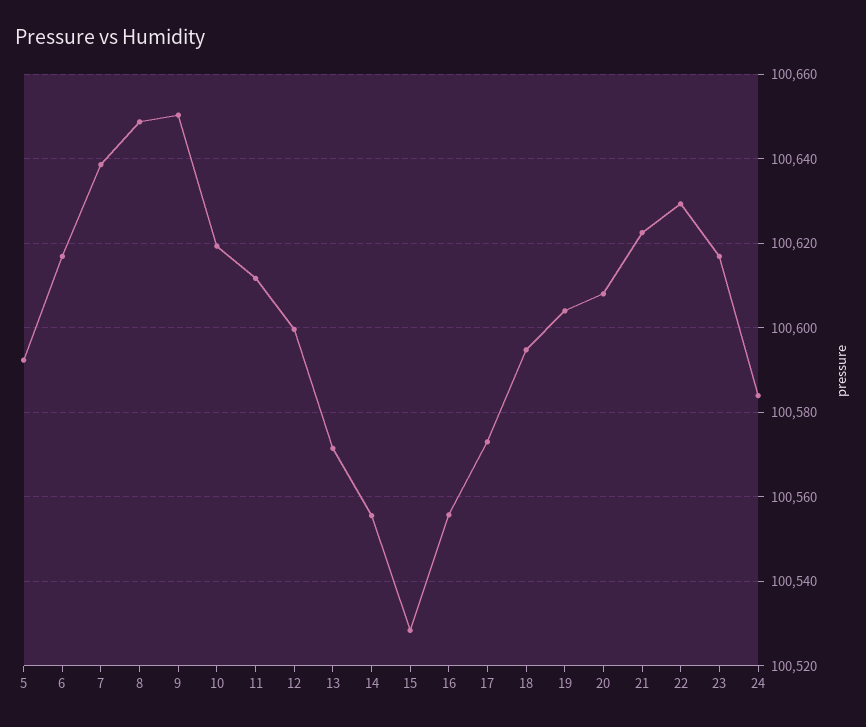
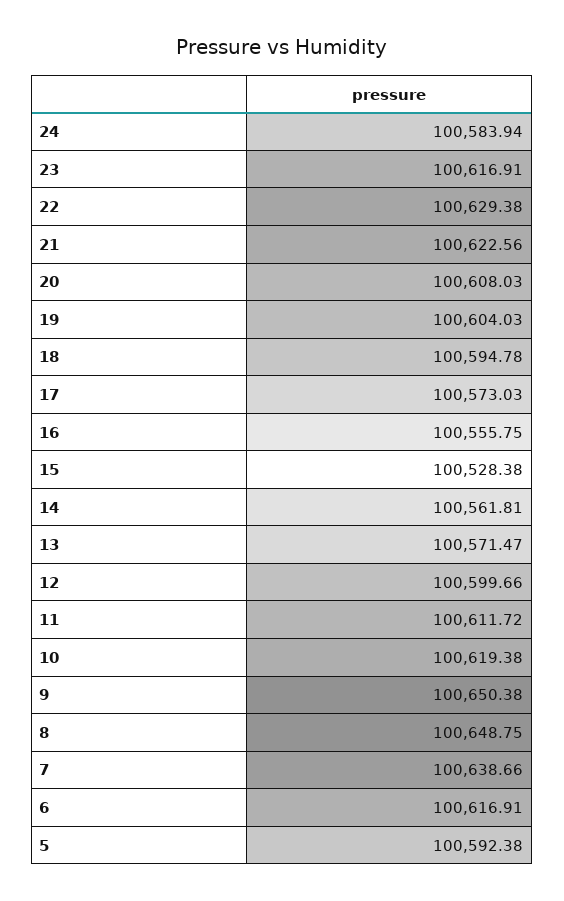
  {
    "5": 100592.38,
    "6": 100616.91,
    "7": 100638.66,
    "8": 100648.75,
    "9": 100650.38,
    "10": 100619.38,
    "11": 100611.72,
    "12": 100599.66,
    "13": 100571.47,
-   "14": 100556,
+   "14": 100561.81,
    "15": 100528.38,
    "16": 100555.75,
    "17": 100573.03,
    "18": 100594.78,
    "19": 100604.03,
    "20": 100608.03,
    "21": 100622.56,
    "22": 100629.38,
    "23": 100616.91,
    "24": 100583.94
  }

